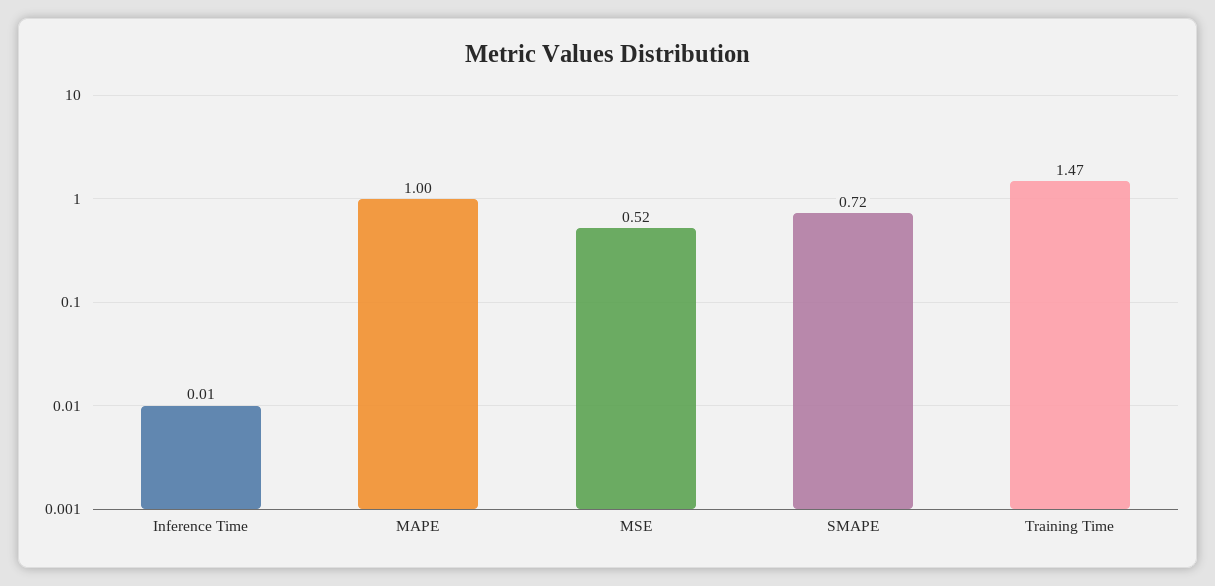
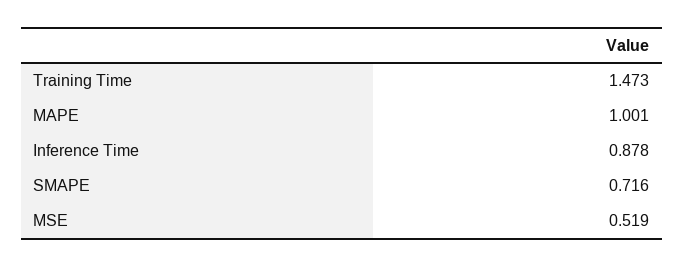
  {
-   "Inference Time": 0.01,
+   "Inference Time": 0.878,
    "MAPE": 1.001,
    "MSE": 0.519,
    "SMAPE": 0.716,
    "Training Time": 1.473
  }

